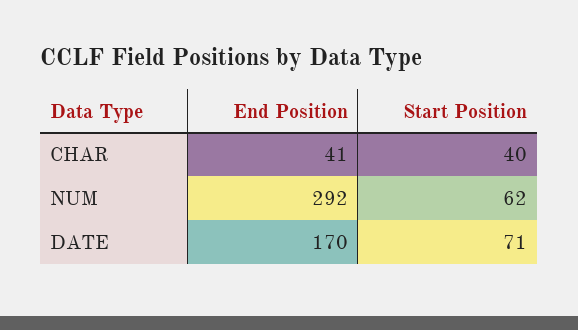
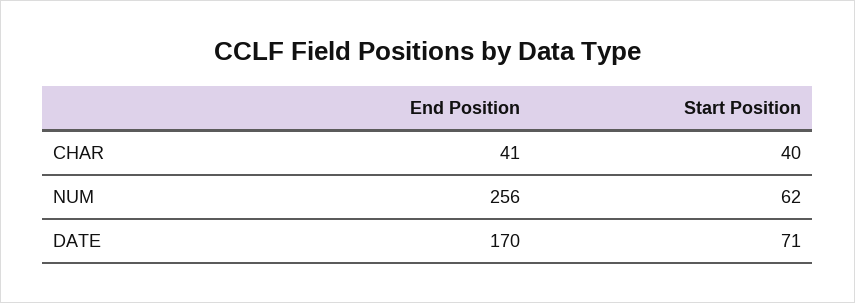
  {
    "End Position": {
      "CHAR": 41,
-     "NUM": 292,
+     "NUM": 256,
      "DATE": 170
    },
    "Start Position": {
      "CHAR": 40,
      "NUM": 62,
      "DATE": 71
    }
  }

